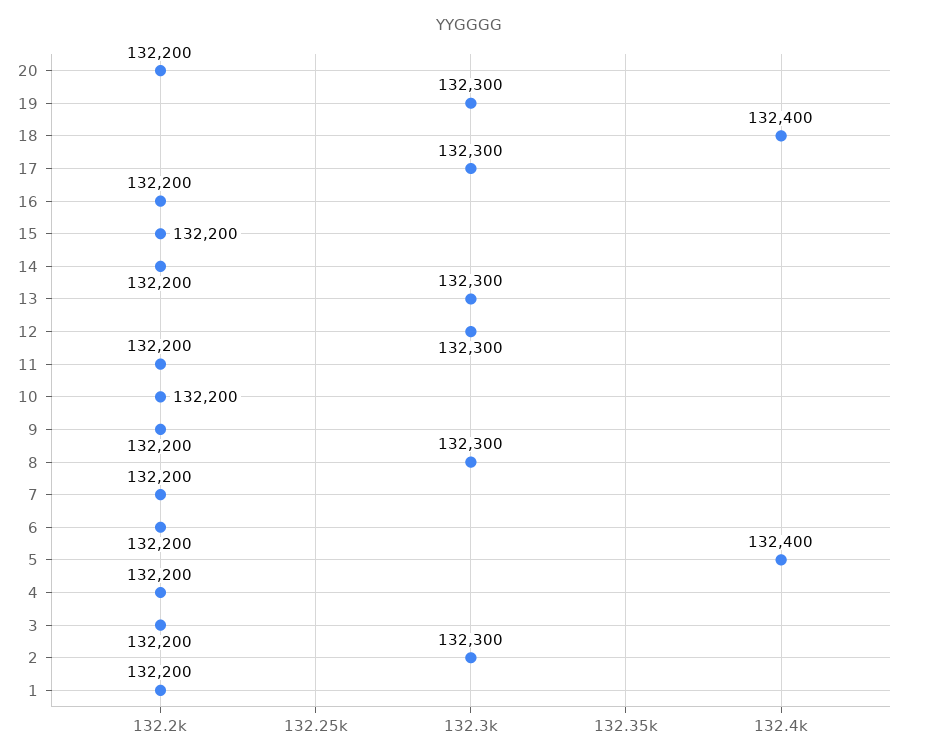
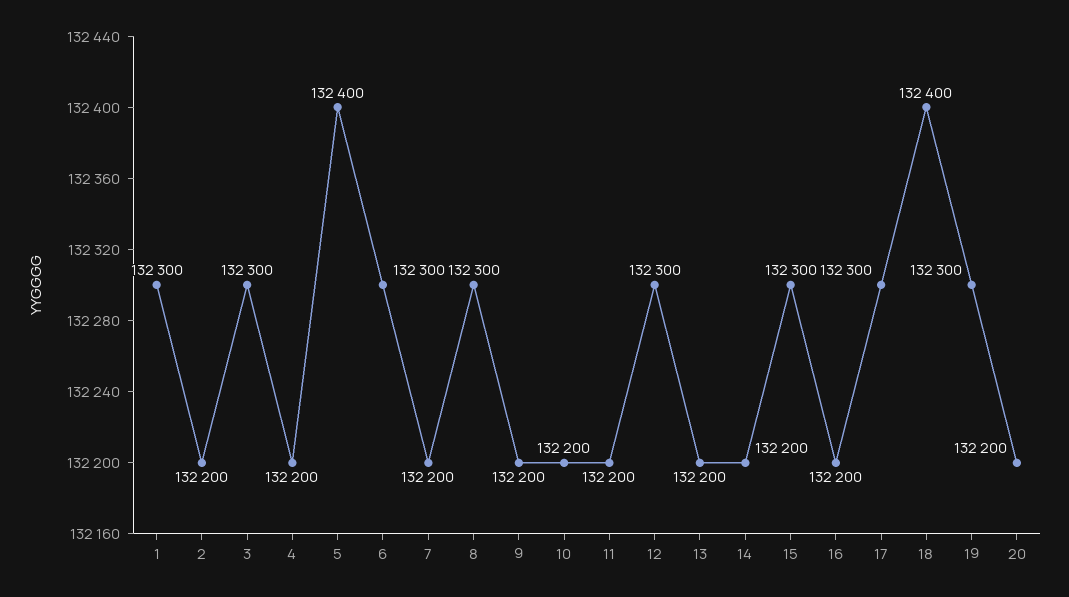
  {
    "20": 132200,
    "19": 132300,
    "18": 132400,
    "17": 132300,
    "16": 132200,
-   "15": 132200,
+   "15": 132300,
    "14": 132200,
-   "13": 132300,
+   "13": 132200,
    "12": 132300,
    "11": 132200,
    "10": 132200,
    "9": 132200,
    "8": 132300,
    "7": 132200,
-   "6": 132200,
+   "6": 132300,
    "5": 132400,
    "4": 132200,
-   "3": 132200,
+   "3": 132300,
-   "2": 132300,
+   "2": 132200,
-   "1": 132200
+   "1": 132300
  }

